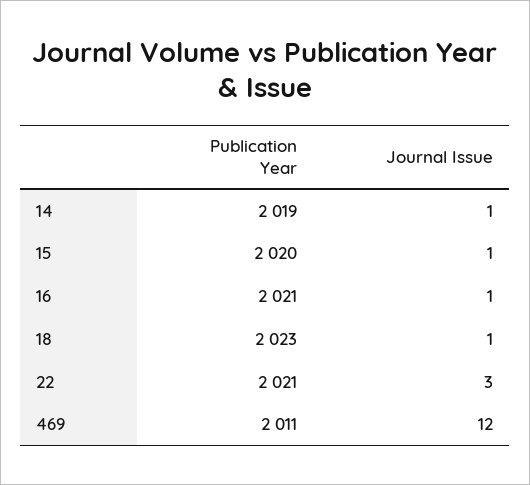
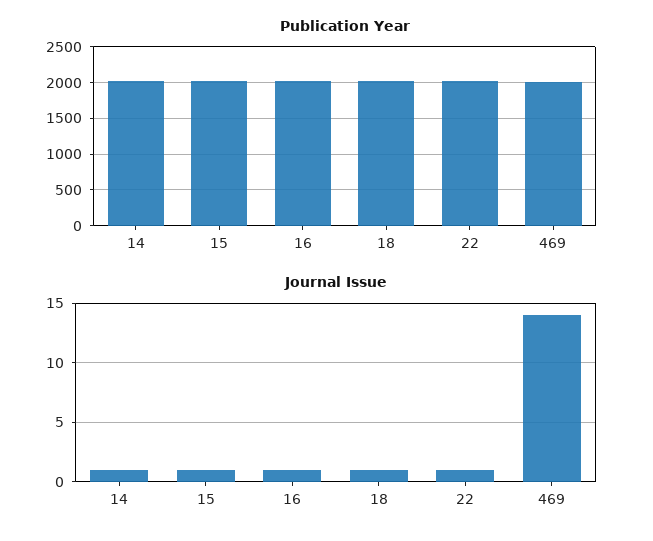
  {
    "Publication Year": {
      "14": 2019,
      "15": 2020,
      "16": 2021,
      "18": 2023,
      "22": 2021,
      "469": 2011
    },
    "Journal Issue": {
      "14": 1,
      "15": 1,
      "16": 1,
      "18": 1,
-     "22": 3,
+     "22": 1,
-     "469": 12
+     "469": 14
    }
  }

